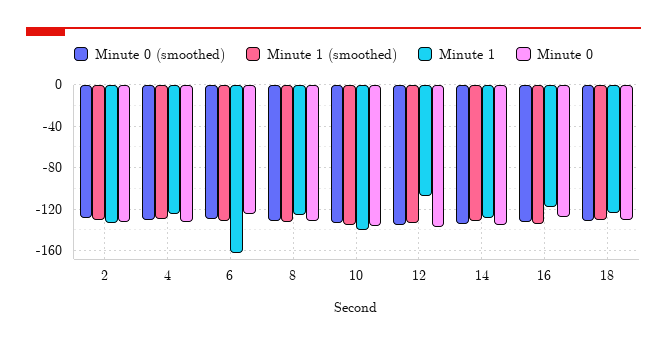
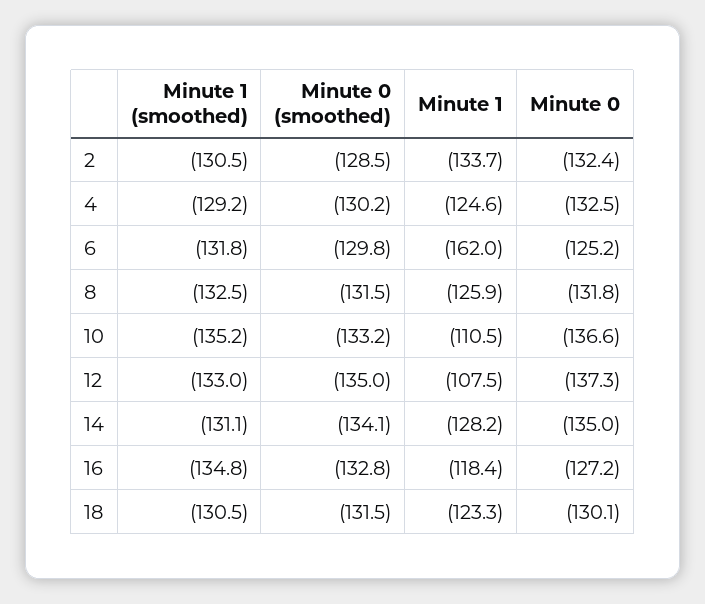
  {
    "Minute 0 (smoothed)": {
      "2": -128.5,
      "4": -130.2,
      "6": -129.8,
      "8": -131.5,
      "10": -133.2,
      "12": -135,
      "14": -134.1,
      "16": -132.8,
      "18": -131.5
    },
    "Minute 1 (smoothed)": {
      "2": -130.5,
      "4": -129.2,
      "6": -131.8,
      "8": -132.5,
      "10": -135.2,
      "12": -133,
      "14": -131.1,
      "16": -134.8,
      "18": -130.5
    },
    "Minute 1": {
      "2": -133.7,
      "4": -124.6,
      "6": -162,
      "8": -125.9,
-     "10": -140,
+     "10": -110.5,
      "12": -107.5,
      "14": -128.2,
      "16": -118.4,
      "18": -123.3
    },
    "Minute 0": {
      "2": -132.4,
      "4": -132.5,
      "6": -125.2,
      "8": -131.8,
      "10": -136.6,
      "12": -137.3,
      "14": -135,
      "16": -127.2,
      "18": -130.1
    }
  }

